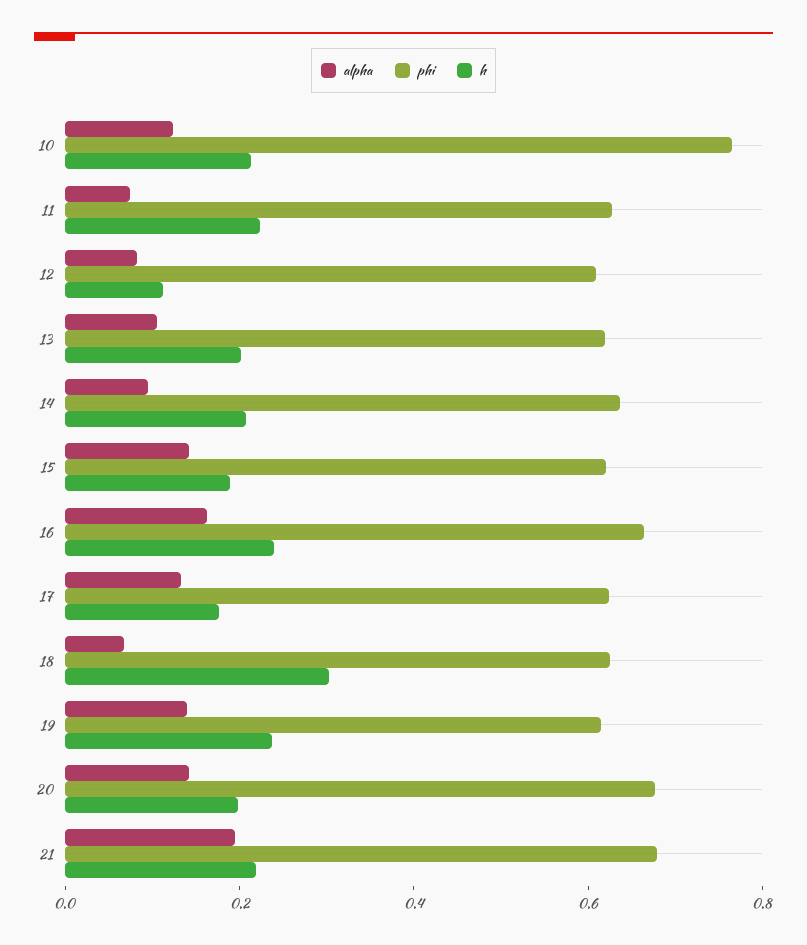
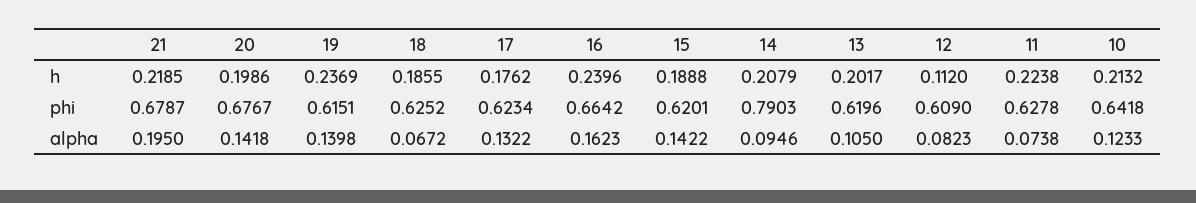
  {
    "alpha": {
      "10": 0.1233,
      "11": 0.0738,
      "12": 0.0823,
      "13": 0.105,
      "14": 0.0946,
      "15": 0.1422,
      "16": 0.1623,
      "17": 0.1322,
      "18": 0.0672,
      "19": 0.1398,
      "20": 0.1418,
      "21": 0.195
    },
    "phi": {
-     "10": 0.75,
+     "10": 0.6418,
      "11": 0.6278,
      "12": 0.609,
      "13": 0.6196,
-     "14": 0.65,
+     "14": 0.7903,
      "15": 0.6201,
      "16": 0.6642,
      "17": 0.6234,
      "18": 0.6252,
      "19": 0.6151,
      "20": 0.6767,
      "21": 0.6787
    },
    "h": {
      "10": 0.2132,
      "11": 0.2238,
      "12": 0.112,
      "13": 0.2017,
      "14": 0.2079,
      "15": 0.1888,
      "16": 0.2396,
      "17": 0.1762,
-     "18": 0.3,
+     "18": 0.1855,
      "19": 0.2369,
      "20": 0.1986,
      "21": 0.2185
    }
  }

